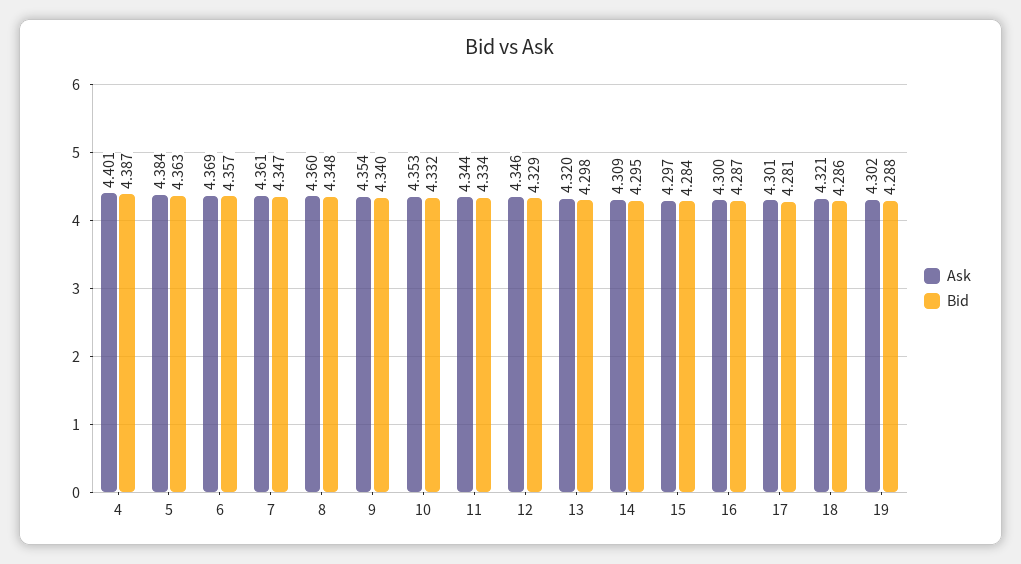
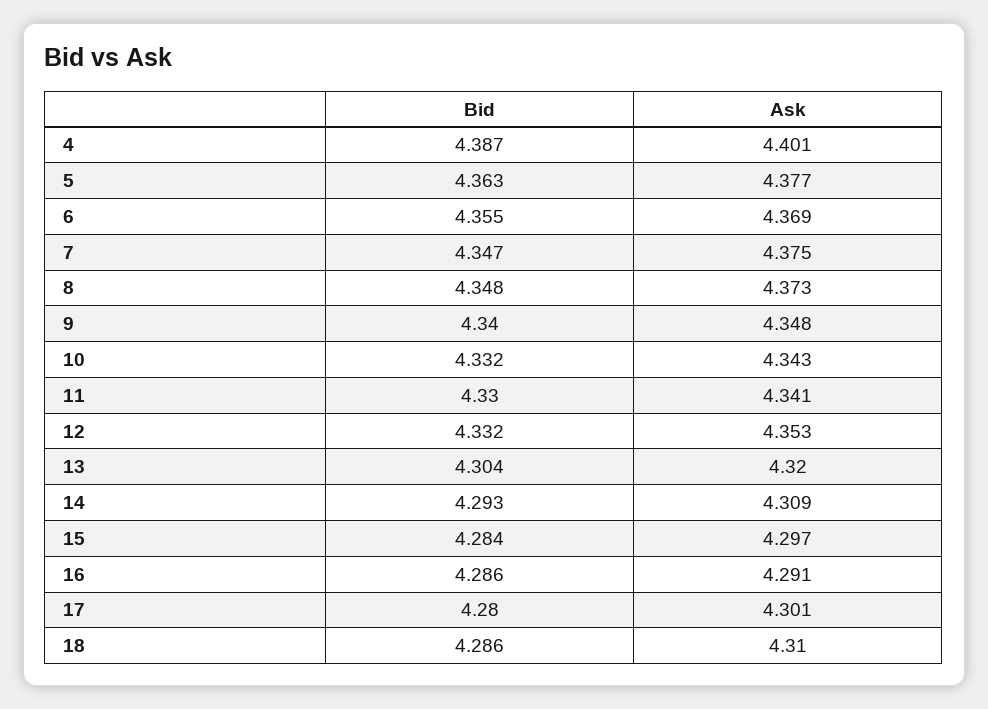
  {
    "Ask": {
      "4": 4.401,
-     "5": 4.384,
+     "5": 4.377,
      "6": 4.369,
-     "7": 4.361,
+     "7": 4.375,
-     "8": 4.36,
+     "8": 4.373,
-     "9": 4.354,
+     "9": 4.348,
-     "10": 4.353,
+     "10": 4.343,
-     "11": 4.344,
+     "11": 4.341,
-     "12": 4.346,
+     "12": 4.353,
      "13": 4.32,
      "14": 4.309,
      "15": 4.297,
-     "16": 4.3,
+     "16": 4.291,
      "17": 4.301,
-     "18": 4.321,
+     "18": 4.31
-     "19": 4.302
    },
    "Bid": {
      "4": 4.387,
      "5": 4.363,
-     "6": 4.357,
+     "6": 4.355,
      "7": 4.347,
      "8": 4.348,
      "9": 4.34,
      "10": 4.332,
-     "11": 4.334,
+     "11": 4.33,
-     "12": 4.329,
+     "12": 4.332,
-     "13": 4.298,
+     "13": 4.304,
-     "14": 4.295,
+     "14": 4.293,
      "15": 4.284,
-     "16": 4.287,
+     "16": 4.286,
-     "17": 4.281,
+     "17": 4.28,
-     "18": 4.286,
+     "18": 4.286
-     "19": 4.288
    }
  }

